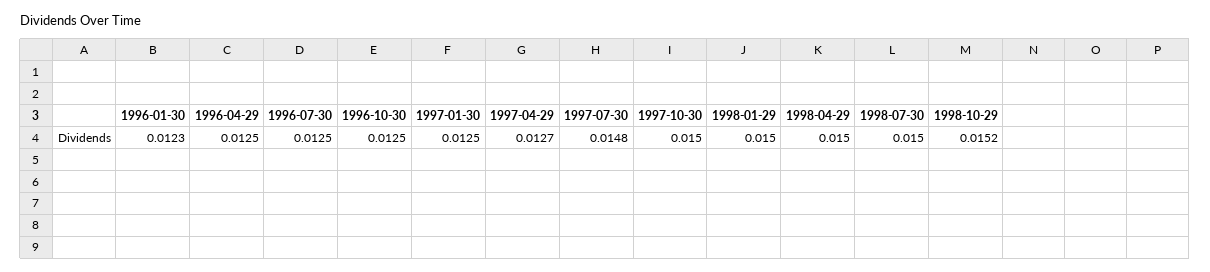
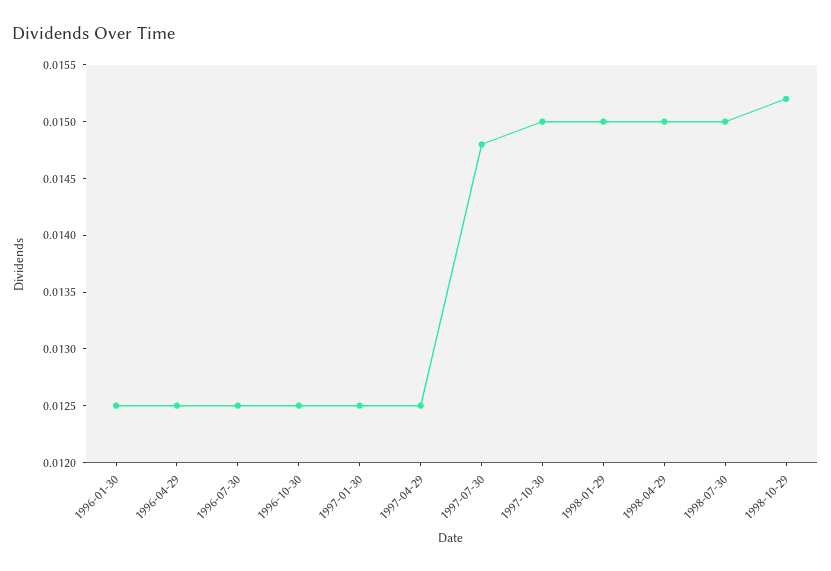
  {
-   "1996-01-30": 0.0123,
+   "1996-01-30": 0.0125,
    "1996-04-29": 0.0125,
    "1996-07-30": 0.0125,
    "1996-10-30": 0.0125,
    "1997-01-30": 0.0125,
-   "1997-04-29": 0.0127,
+   "1997-04-29": 0.0125,
    "1997-07-30": 0.0148,
    "1997-10-30": 0.015,
    "1998-01-29": 0.015,
    "1998-04-29": 0.015,
    "1998-07-30": 0.015,
    "1998-10-29": 0.0152
  }

